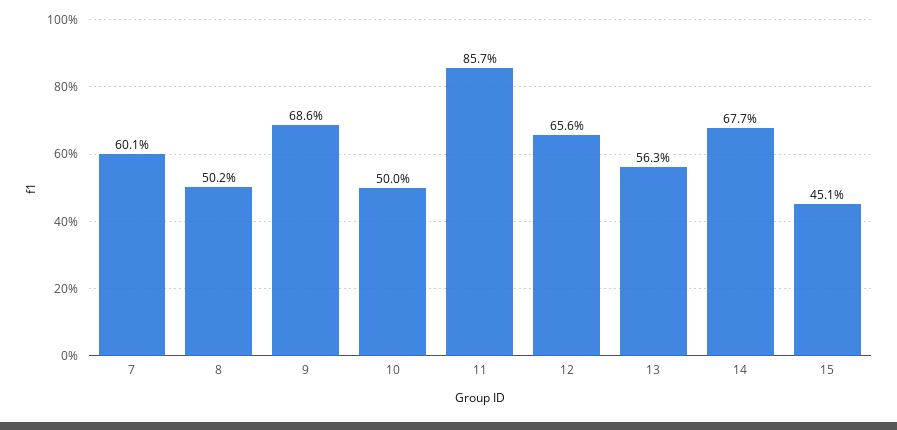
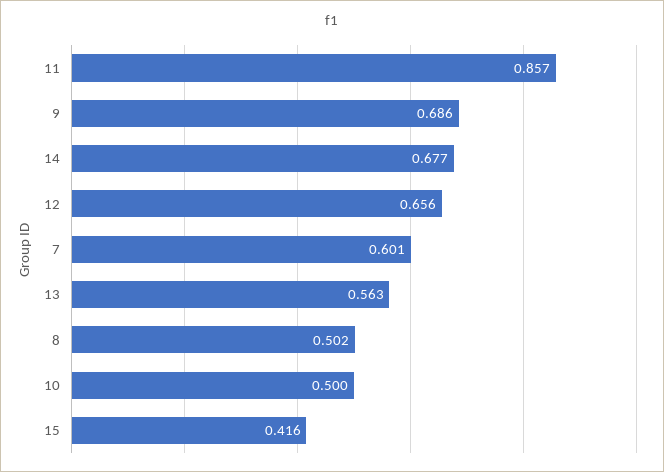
  {
    "7": 0.601,
    "8": 0.502,
    "9": 0.686,
    "10": 0.5,
    "11": 0.857,
    "12": 0.656,
    "13": 0.563,
    "14": 0.677,
-   "15": 0.451
+   "15": 0.416
  }

